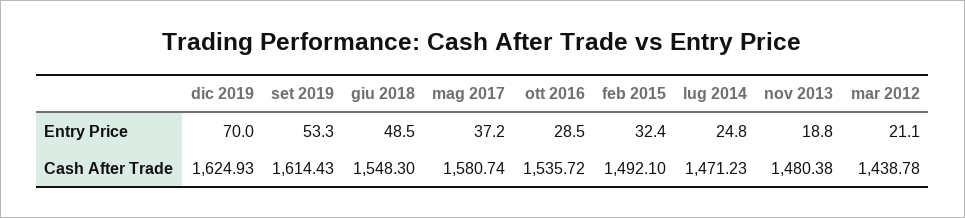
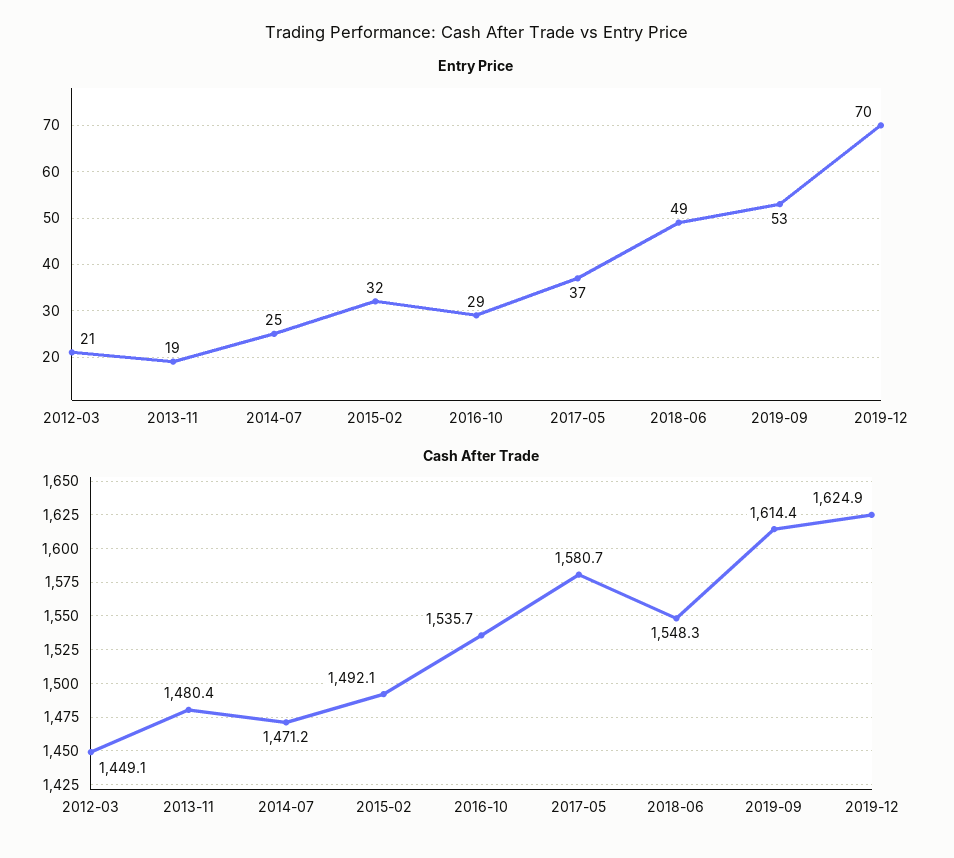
  {
    "Entry Price": {
      "dic 2019": 70,
      "set 2019": 53.3,
      "giu 2018": 48.5,
      "mag 2017": 37.2,
      "ott 2016": 28.5,
      "feb 2015": 32.4,
      "lug 2014": 24.8,
      "nov 2013": 18.8,
      "mar 2012": 21.1
    },
    "Cash After Trade": {
      "dic 2019": 1624.93,
      "set 2019": 1614.43,
      "giu 2018": 1548.3,
      "mag 2017": 1580.74,
      "ott 2016": 1535.72,
      "feb 2015": 1492.1,
      "lug 2014": 1471.23,
      "nov 2013": 1480.38,
-     "mar 2012": 1438.78
+     "mar 2012": 1449.1
    }
  }

